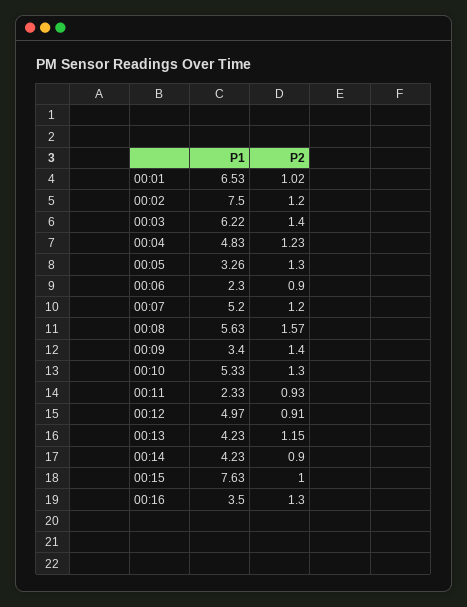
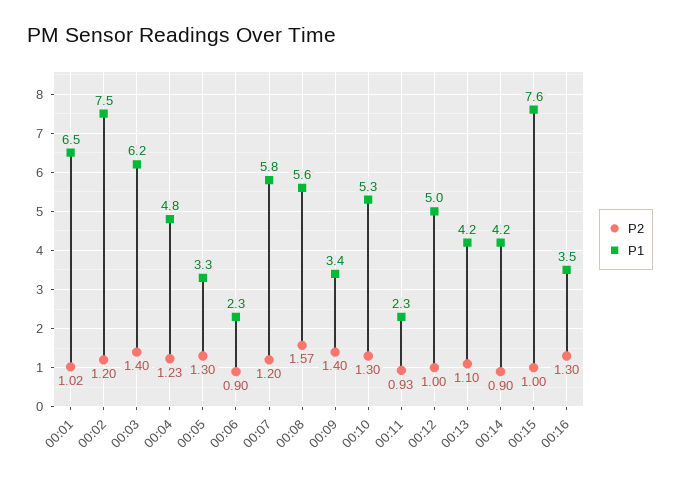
  {
    "P1": {
      "00:01": 6.53,
      "00:02": 7.5,
      "00:03": 6.22,
      "00:04": 4.83,
      "00:05": 3.26,
      "00:06": 2.3,
-     "00:07": 5.2,
+     "00:07": 5.8,
      "00:08": 5.63,
      "00:09": 3.4,
      "00:10": 5.33,
      "00:11": 2.33,
      "00:12": 4.97,
      "00:13": 4.23,
      "00:14": 4.23,
      "00:15": 7.63,
      "00:16": 3.5
    },
    "P2": {
      "00:01": 1.02,
      "00:02": 1.2,
      "00:03": 1.4,
      "00:04": 1.23,
      "00:05": 1.3,
      "00:06": 0.9,
      "00:07": 1.2,
      "00:08": 1.57,
      "00:09": 1.4,
      "00:10": 1.3,
      "00:11": 0.93,
-     "00:12": 0.91,
+     "00:12": 1,
-     "00:13": 1.15,
+     "00:13": 1.1,
      "00:14": 0.9,
      "00:15": 1,
      "00:16": 1.3
    }
  }

